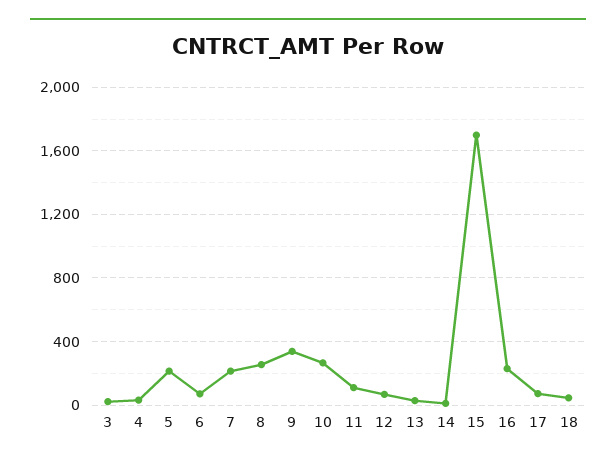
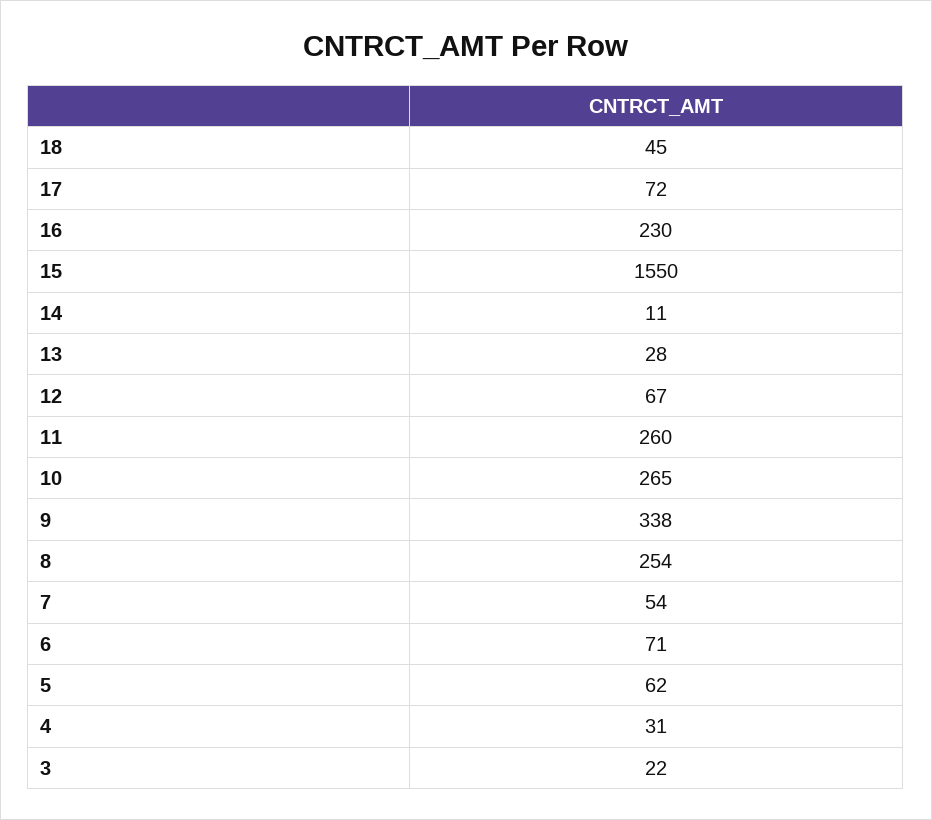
  {
    "3": 22,
    "4": 31,
-   "5": 200,
+   "5": 62,
    "6": 71,
-   "7": 200,
+   "7": 54,
    "8": 254,
    "9": 338,
    "10": 265,
-   "11": 100,
+   "11": 260,
    "12": 67,
    "13": 28,
    "14": 11,
-   "15": 1700,
+   "15": 1550,
    "16": 230,
    "17": 72,
    "18": 45
  }

